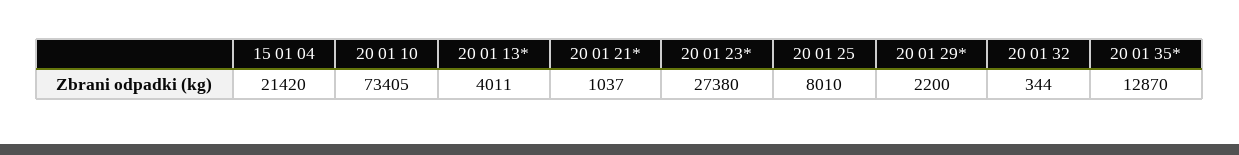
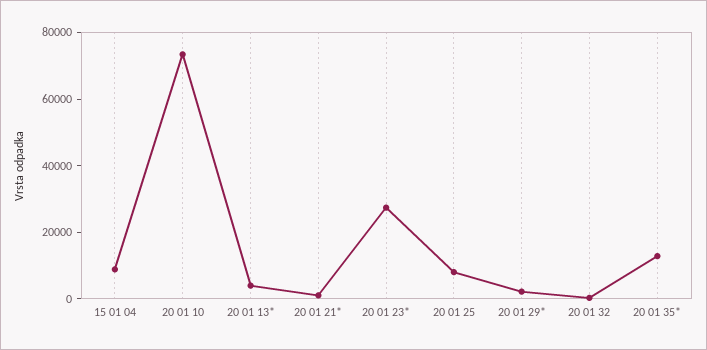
  {
-   "15 01 04": 21420,
+   "15 01 04": 10000,
    "20 01 10": 73405,
    "20 01 13*": 4011,
    "20 01 21*": 1037,
    "20 01 23*": 27380,
    "20 01 25": 8010,
    "20 01 29*": 2200,
    "20 01 32": 344,
    "20 01 35*": 12870
  }

